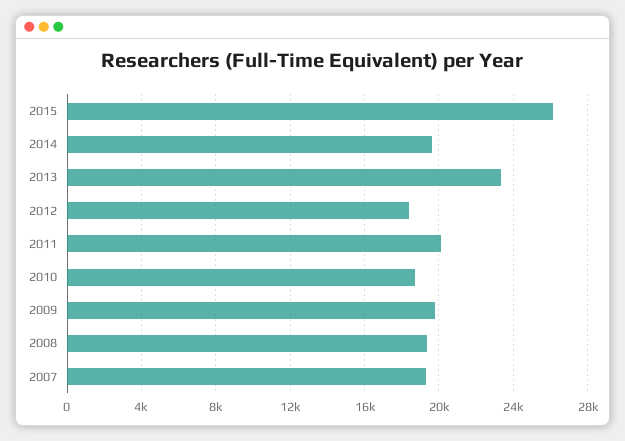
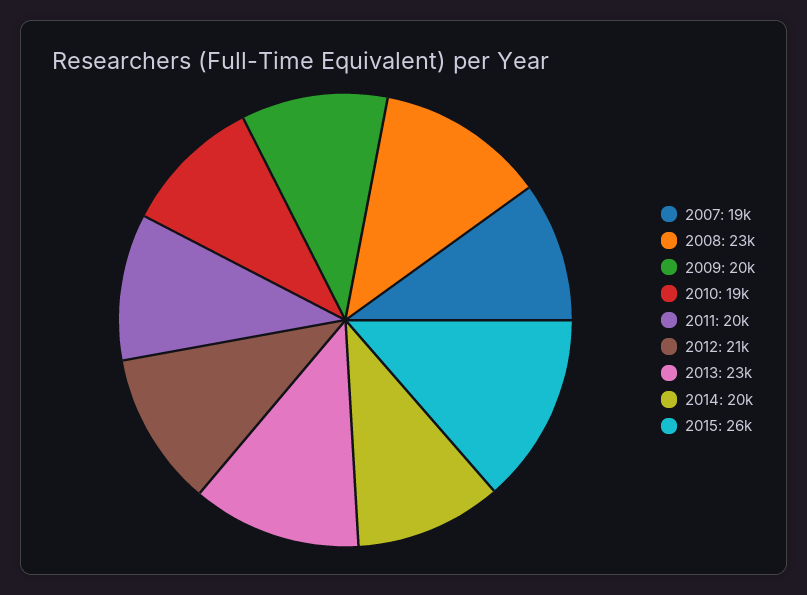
  {
    "2015": 26000,
    "2014": 20000,
    "2013": 23000,
-   "2012": 18500,
+   "2012": 21000,
    "2011": 20000,
    "2010": 19000,
    "2009": 20000,
-   "2008": 19500,
+   "2008": 23000,
    "2007": 19000
  }

